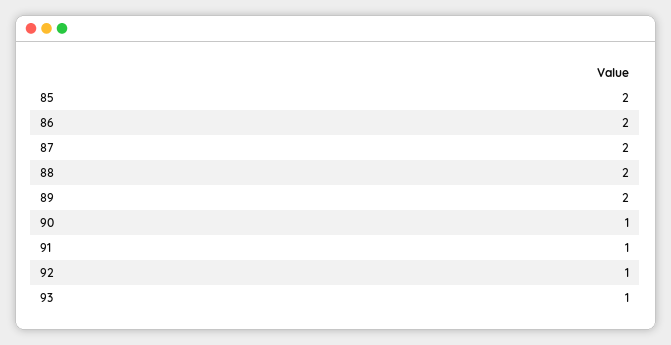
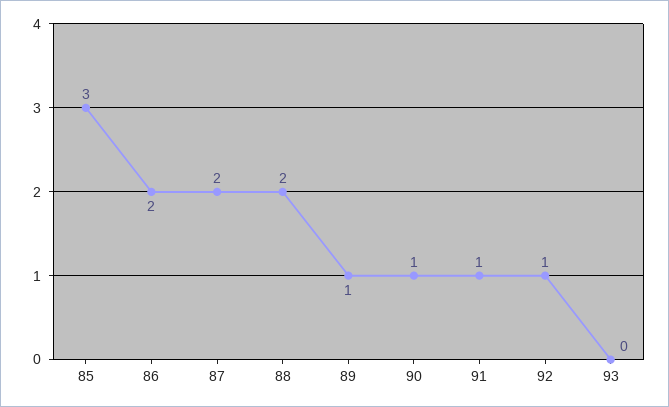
  {
-   "85": 2,
+   "85": 3,
    "86": 2,
    "87": 2,
    "88": 2,
-   "89": 2,
+   "89": 1,
    "90": 1,
    "91": 1,
    "92": 1,
-   "93": 1
+   "93": 0
  }

